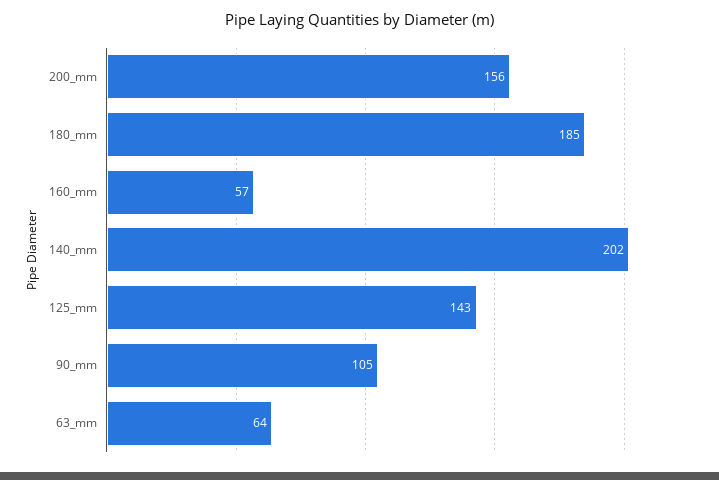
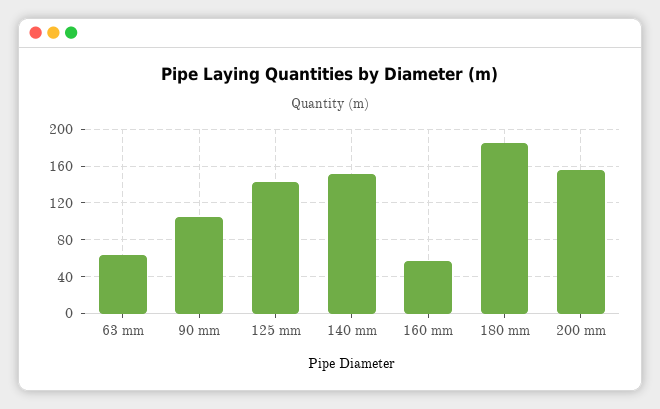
  {
    "200_mm": 156,
    "180_mm": 185,
    "160_mm": 57,
-   "140_mm": 202,
+   "140_mm": 150,
    "125_mm": 143,
    "90_mm": 105,
    "63_mm": 64
  }

